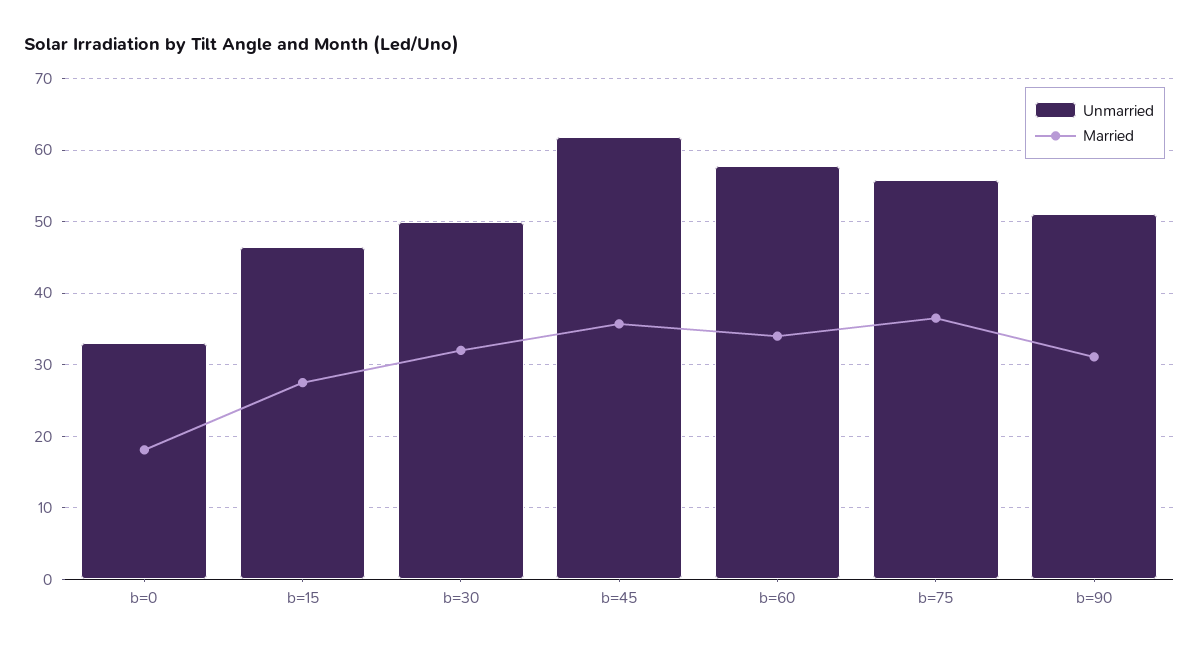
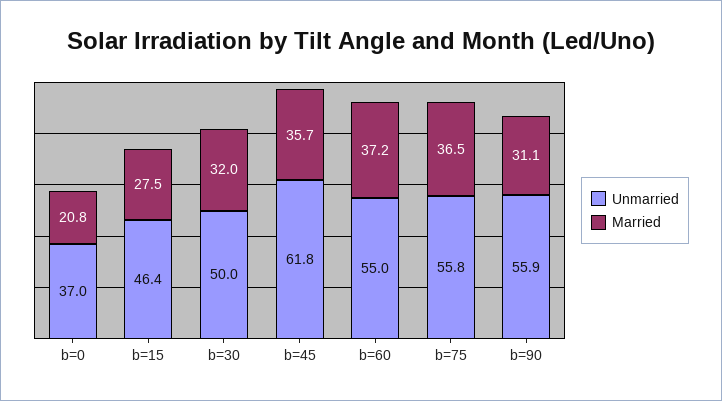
  {
    "Unmarried": {
-     "b=0": 33,
+     "b=0": 37,
      "b=15": 46.4,
      "b=30": 50,
      "b=45": 61.8,
-     "b=60": 58,
+     "b=60": 55,
      "b=75": 55.8,
-     "b=90": 51
+     "b=90": 55.9
    },
    "Married": {
-     "b=0": 18,
+     "b=0": 20.8,
      "b=15": 27.5,
      "b=30": 32,
      "b=45": 35.7,
-     "b=60": 34,
+     "b=60": 37.2,
      "b=75": 36.5,
      "b=90": 31.1
    }
  }

